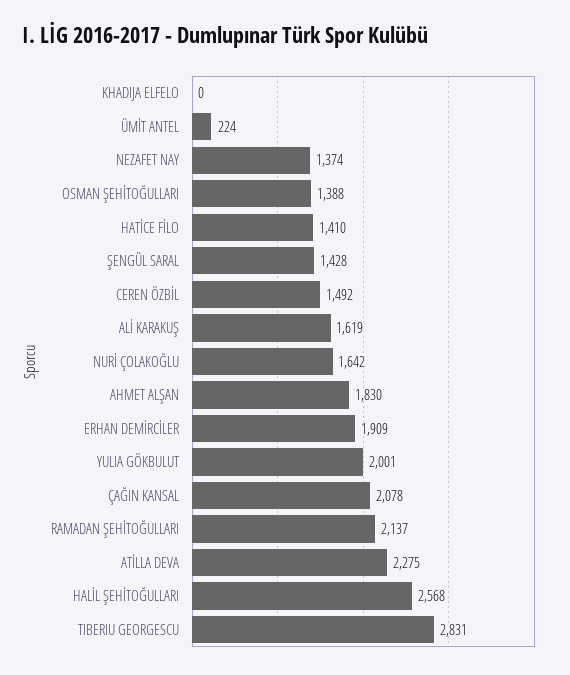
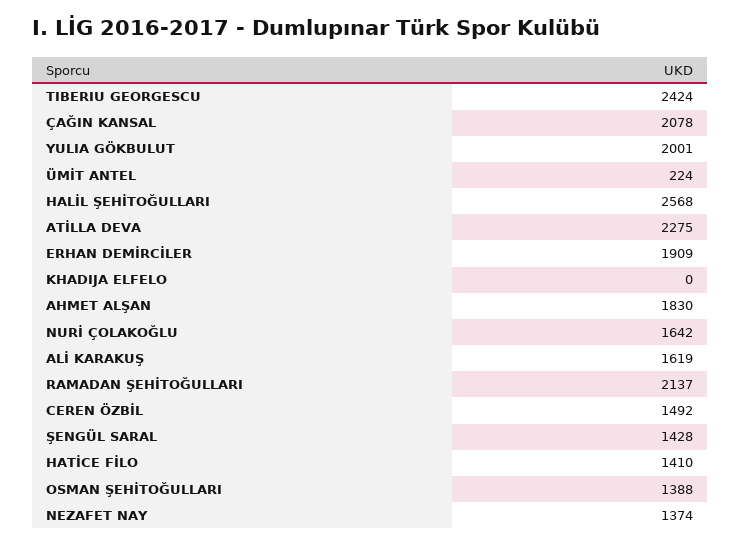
  {
    "KHADIJA ELFELO": 0,
    "ÜMİT ANTEL": 224,
    "NEZAFET NAY": 1374,
    "OSMAN ŞEHİTOĞULLARI": 1388,
    "HATİCE FİLO": 1410,
    "ŞENGÜL SARAL": 1428,
    "CEREN ÖZBİL": 1492,
    "ALİ KARAKUŞ": 1619,
    "NURİ ÇOLAKOĞLU": 1642,
    "AHMET ALŞAN": 1830,
    "ERHAN DEMİRCİLER": 1909,
    "YULIA GÖKBULUT": 2001,
    "ÇAĞIN KANSAL": 2078,
    "RAMADAN ŞEHİTOĞULLARI": 2137,
    "ATİLLA DEVA": 2275,
    "HALİL ŞEHİTOĞULLARI": 2568,
-   "TIBERIU GEORGESCU": 2831
+   "TIBERIU GEORGESCU": 2424
  }

